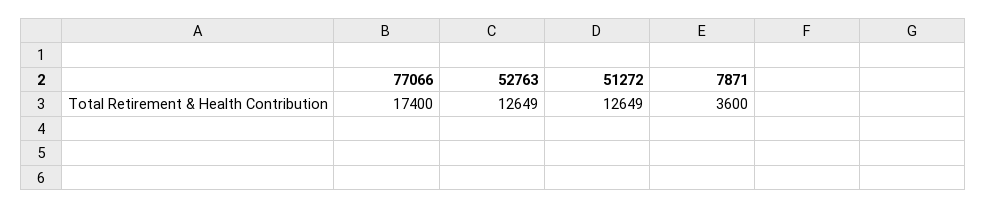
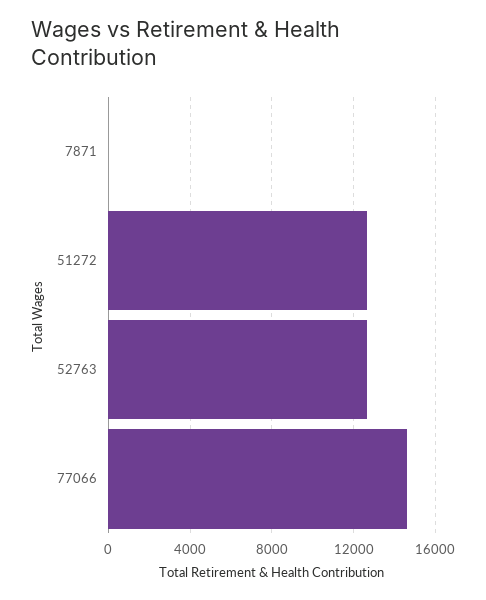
  {
-   "77066": 17400,
+   "77066": 14500,
    "52763": 12649,
    "51272": 12649,
-   "7871": 3600
+   "7871": 0
  }

